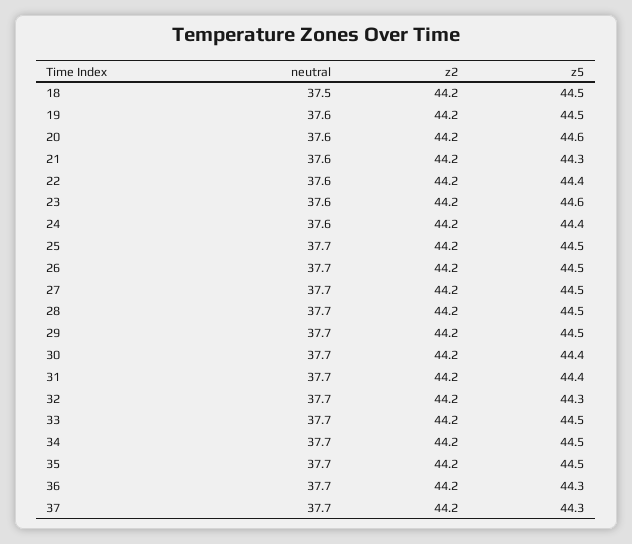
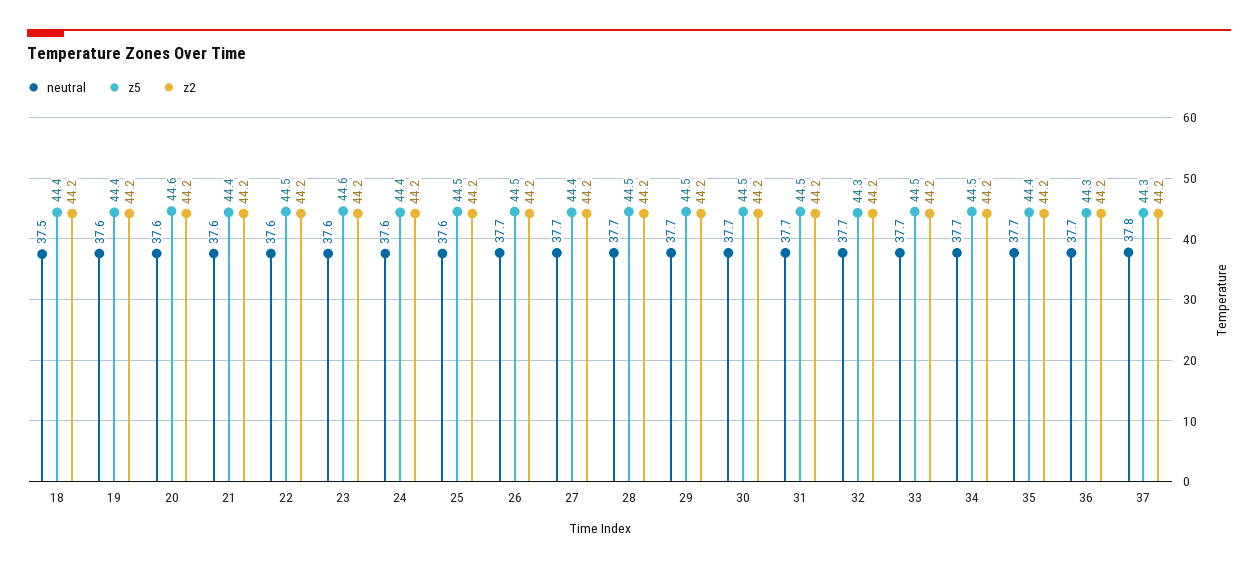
  {
    "neutral": {
      "18": 37.5,
      "19": 37.6,
      "20": 37.6,
      "21": 37.6,
      "22": 37.6,
      "23": 37.6,
      "24": 37.6,
-     "25": 37.7,
+     "25": 37.6,
      "26": 37.7,
      "27": 37.7,
      "28": 37.7,
      "29": 37.7,
      "30": 37.7,
      "31": 37.7,
      "32": 37.7,
      "33": 37.7,
      "34": 37.7,
      "35": 37.7,
      "36": 37.7,
-     "37": 37.7
+     "37": 37.8
    },
    "z2": {
      "18": 44.2,
      "19": 44.2,
      "20": 44.2,
      "21": 44.2,
      "22": 44.2,
      "23": 44.2,
      "24": 44.2,
      "25": 44.2,
      "26": 44.2,
      "27": 44.2,
      "28": 44.2,
      "29": 44.2,
      "30": 44.2,
      "31": 44.2,
      "32": 44.2,
      "33": 44.2,
      "34": 44.2,
      "35": 44.2,
      "36": 44.2,
      "37": 44.2
    },
    "z5": {
-     "18": 44.5,
+     "18": 44.4,
-     "19": 44.5,
+     "19": 44.4,
      "20": 44.6,
-     "21": 44.3,
+     "21": 44.4,
-     "22": 44.4,
+     "22": 44.5,
      "23": 44.6,
      "24": 44.4,
      "25": 44.5,
      "26": 44.5,
-     "27": 44.5,
+     "27": 44.4,
      "28": 44.5,
      "29": 44.5,
-     "30": 44.4,
+     "30": 44.5,
-     "31": 44.4,
+     "31": 44.5,
      "32": 44.3,
      "33": 44.5,
      "34": 44.5,
-     "35": 44.5,
+     "35": 44.4,
      "36": 44.3,
      "37": 44.3
    }
  }

